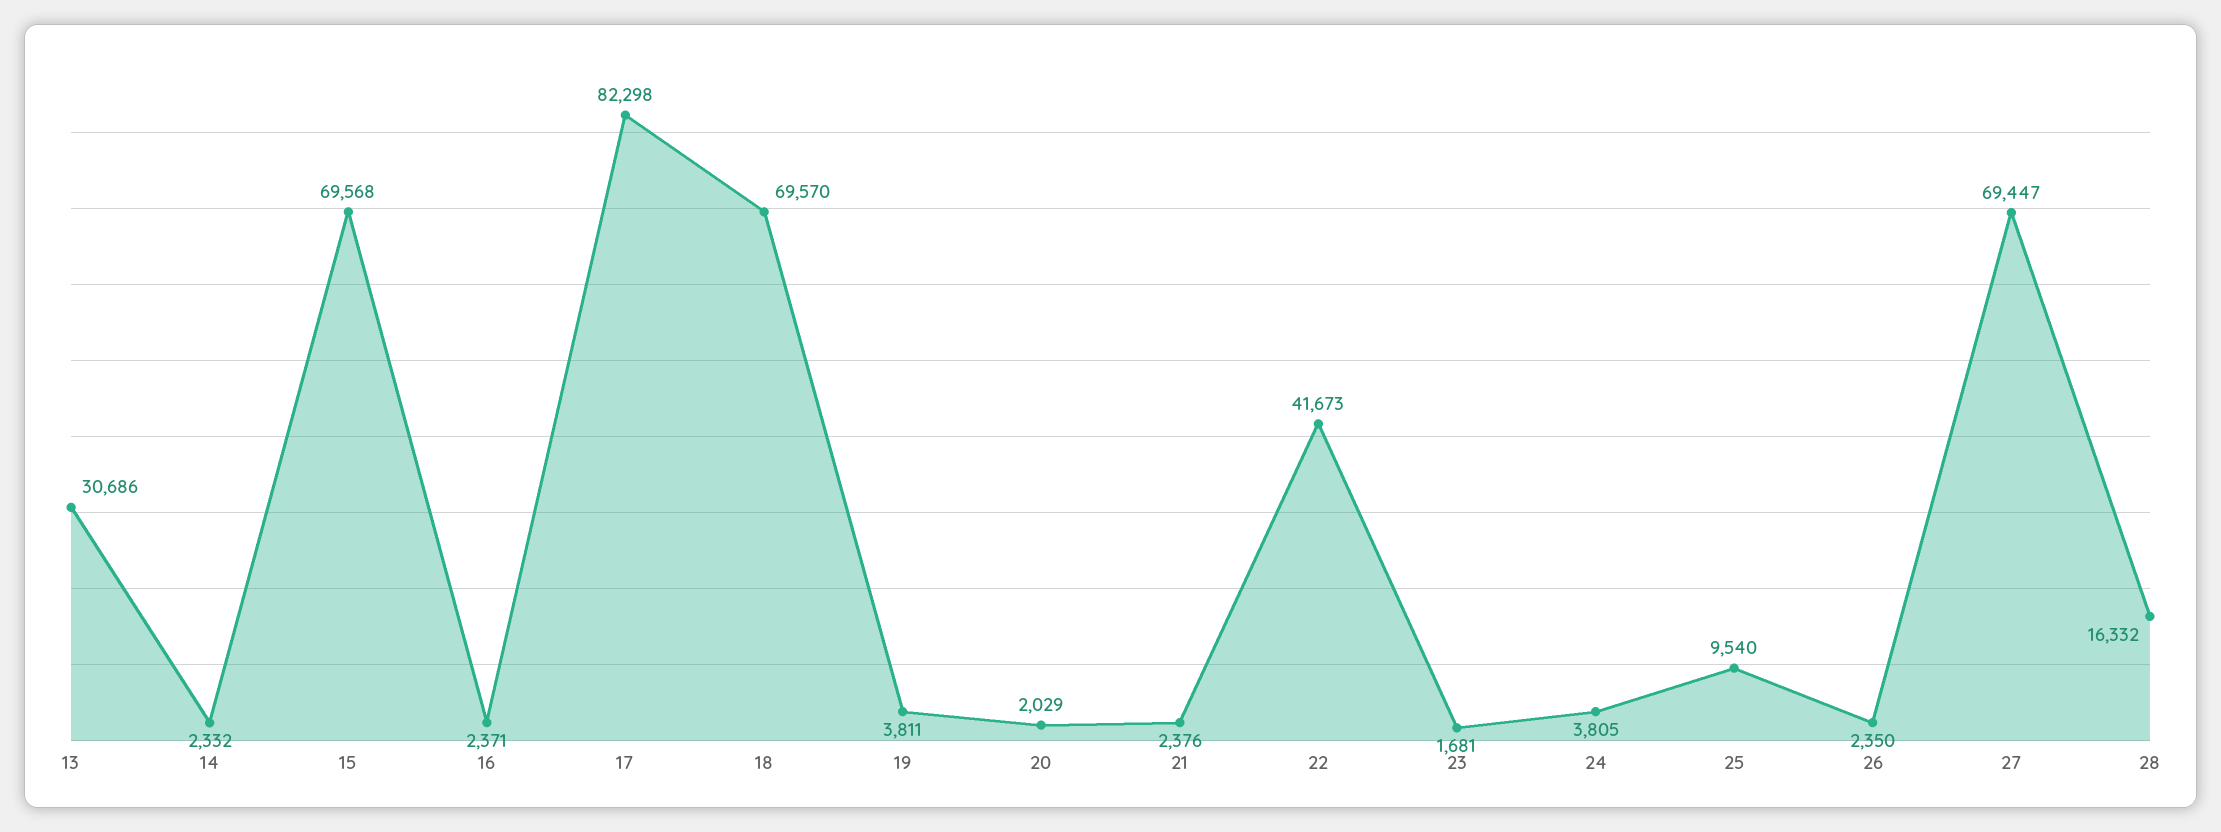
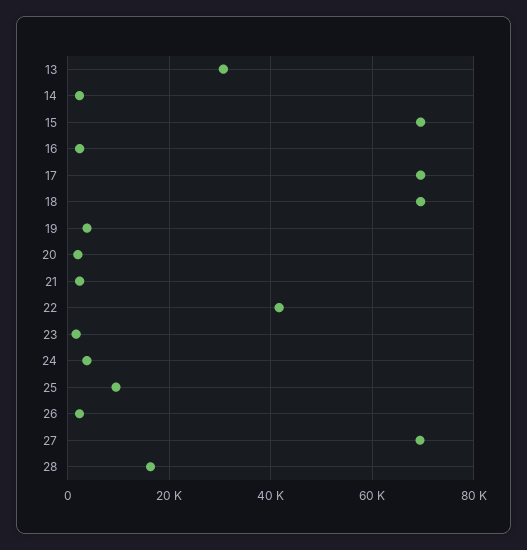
  {
    "13": 30686,
    "14": 2332,
    "15": 69568,
    "16": 2371,
-   "17": 82298,
+   "17": 70000,
    "18": 69570,
    "19": 3811,
    "20": 2029,
    "21": 2376,
    "22": 41673,
    "23": 1681,
    "24": 3805,
    "25": 9540,
    "26": 2350,
    "27": 69447,
    "28": 16332
  }

